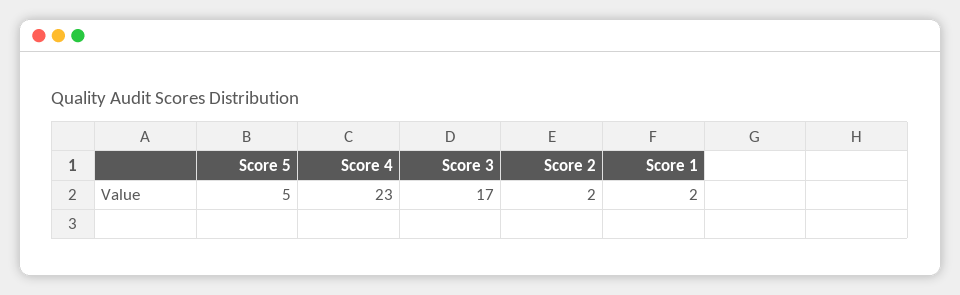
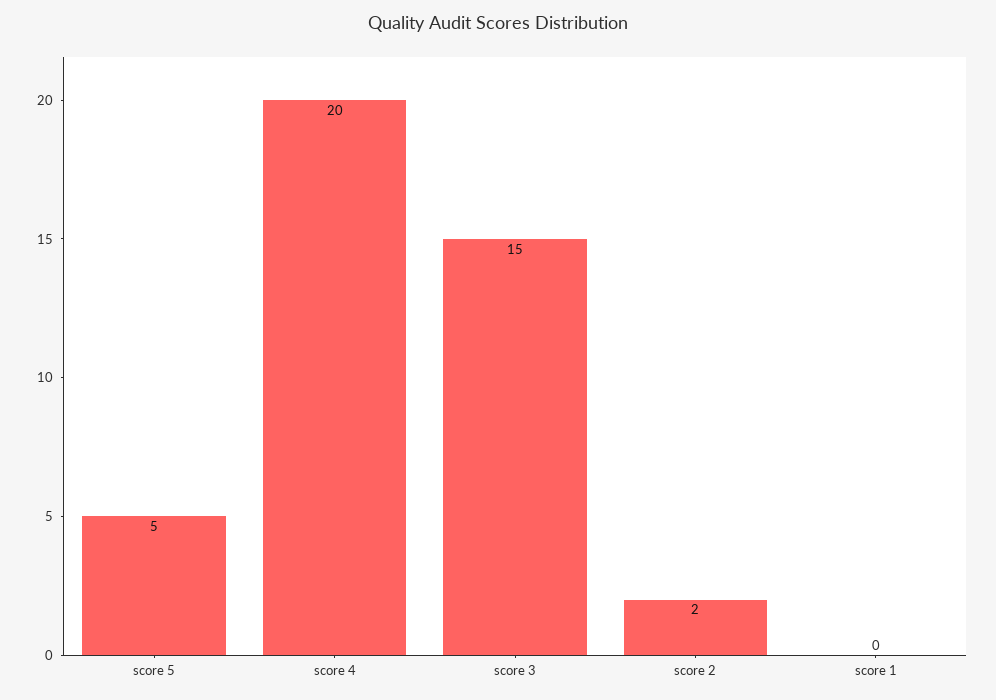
  {
    "Score 5": 5,
-   "Score 4": 23,
+   "Score 4": 20,
-   "Score 3": 17,
+   "Score 3": 15,
    "Score 2": 2,
-   "Score 1": 2
+   "Score 1": 0
  }

